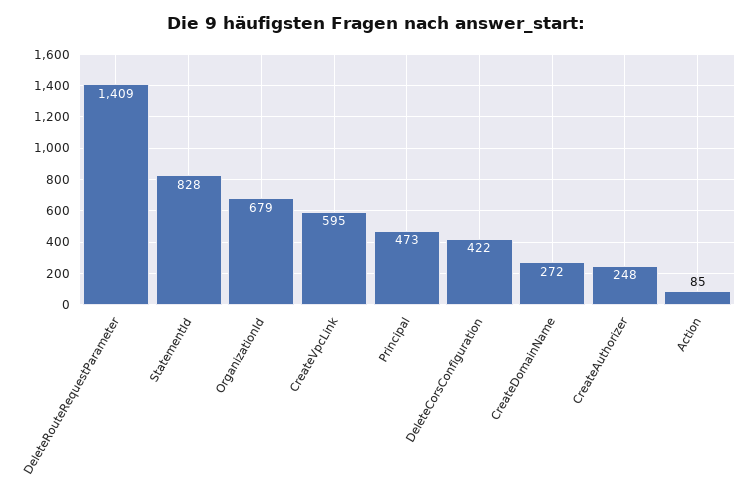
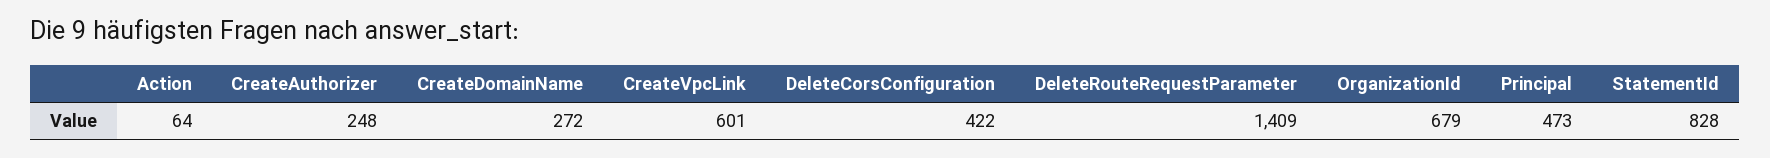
  {
    "DeleteRouteRequestParameter": 1409,
    "StatementId": 828,
    "OrganizationId": 679,
-   "CreateVpcLink": 595,
+   "CreateVpcLink": 601,
    "Principal": 473,
    "DeleteCorsConfiguration": 422,
    "CreateDomainName": 272,
    "CreateAuthorizer": 248,
-   "Action": 85
+   "Action": 64
  }

